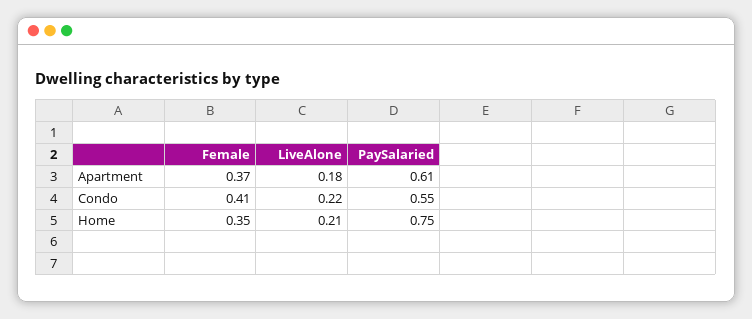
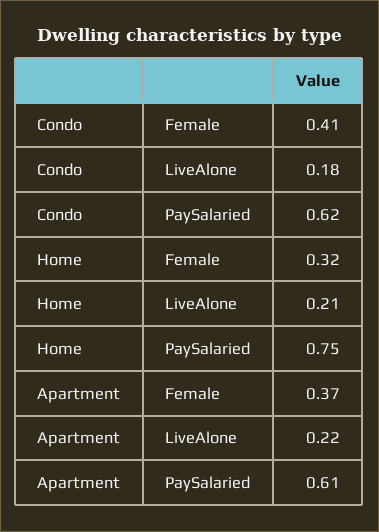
  {
    "Female": {
      "Apartment": 0.37,
      "Condo": 0.41,
-     "Home": 0.35
+     "Home": 0.32
    },
    "LiveAlone": {
-     "Apartment": 0.18,
+     "Apartment": 0.22,
-     "Condo": 0.22,
+     "Condo": 0.18,
      "Home": 0.21
    },
    "PaySalaried": {
      "Apartment": 0.61,
-     "Condo": 0.55,
+     "Condo": 0.62,
      "Home": 0.75
    }
  }

